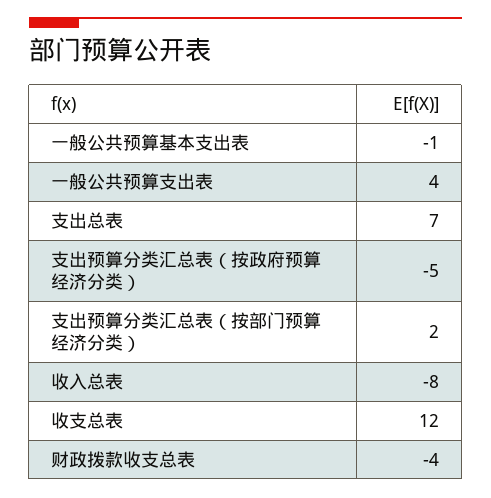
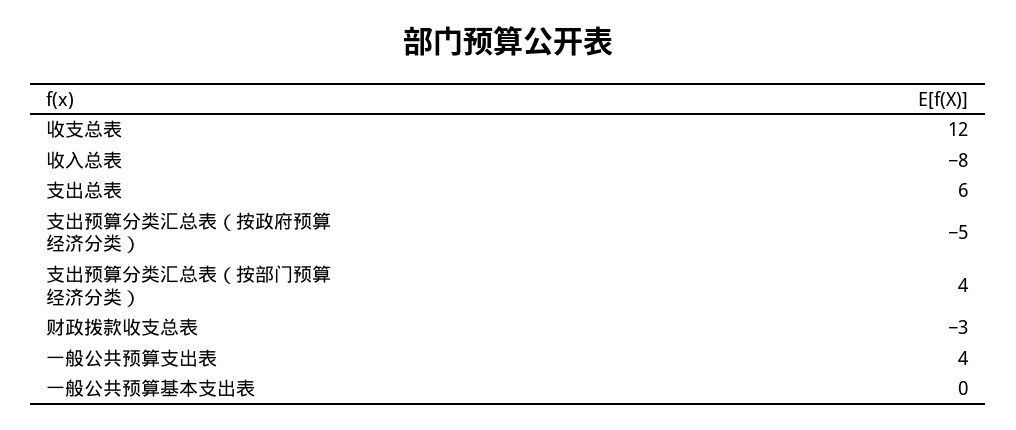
  {
-   "一般公共预算基本支出表": -1,
+   "一般公共预算基本支出表": 0,
    "一般公共预算支出表": 4,
-   "支出总表": 7,
+   "支出总表": 6,
    "支出预算分类汇总表（按政府预算经济分类）": -5,
-   "支出预算分类汇总表（按部门预算经济分类）": 2,
+   "支出预算分类汇总表（按部门预算经济分类）": 4,
    "收入总表": -8,
    "收支总表": 12,
-   "财政拨款收支总表": -4
+   "财政拨款收支总表": -3
  }

